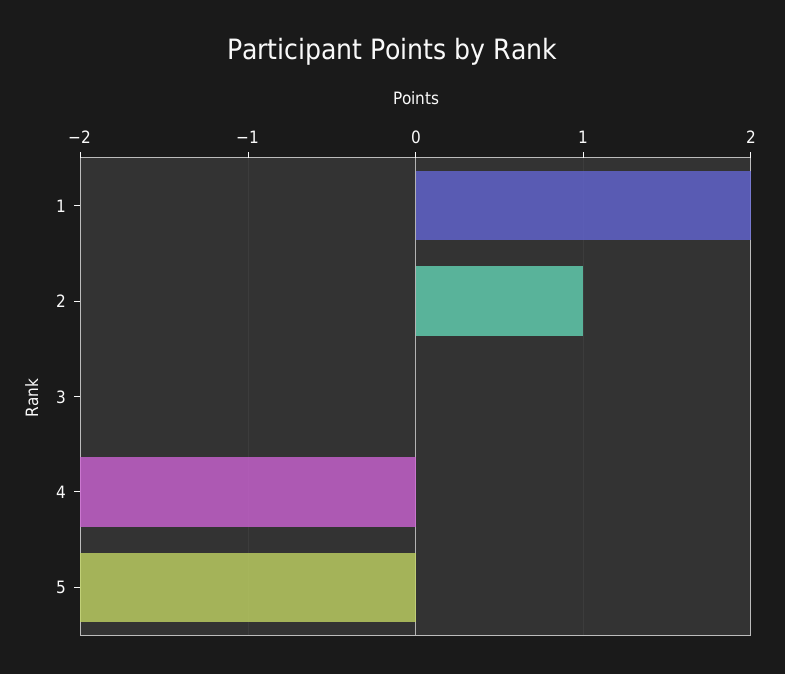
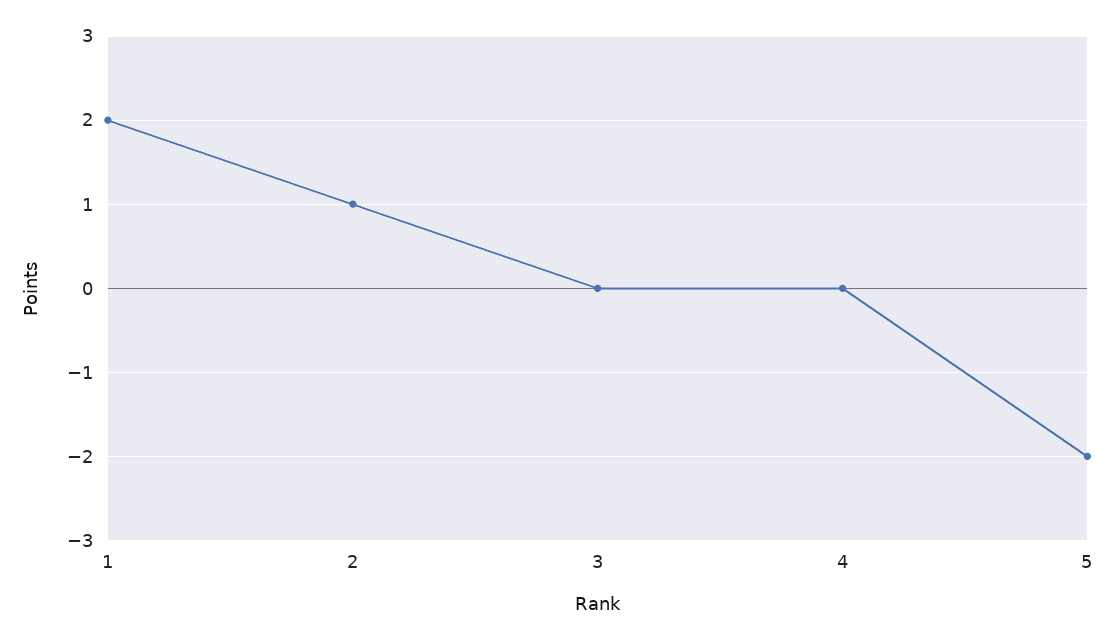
  {
    "1": 2,
    "2": 1,
    "3": 0,
-   "4": -2,
+   "4": 0,
    "5": -2
  }

